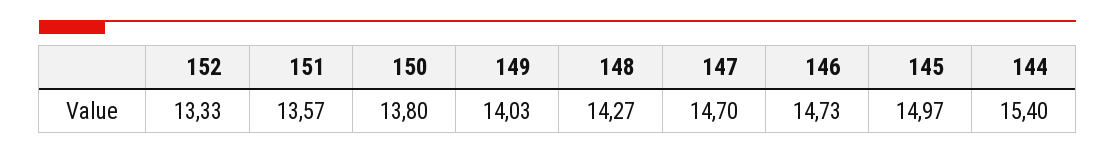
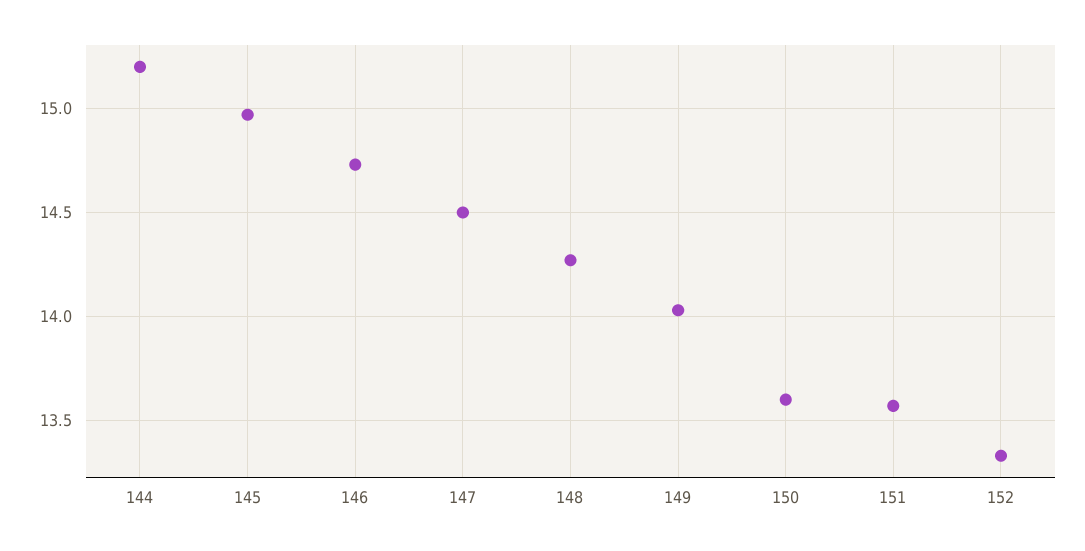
  {
    "152": 13.33,
    "151": 13.57,
-   "150": 13.8,
+   "150": 13.6,
    "149": 14.03,
    "148": 14.27,
-   "147": 14.7,
+   "147": 14.5,
    "146": 14.73,
    "145": 14.97,
-   "144": 15.4
+   "144": 15.2
  }

